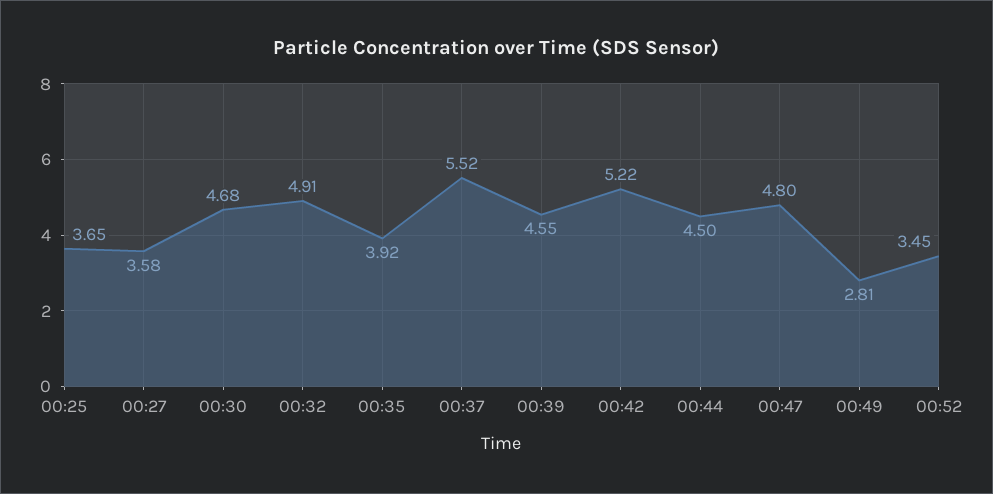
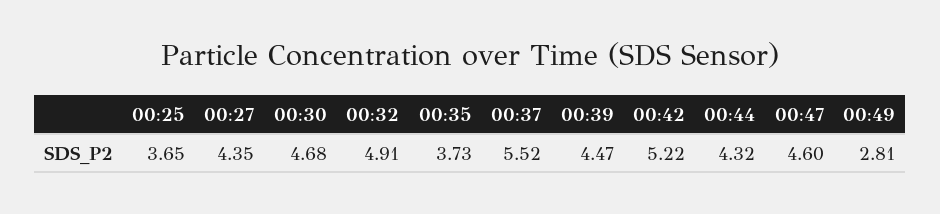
  {
    "00:25": 3.65,
-   "00:27": 3.58,
+   "00:27": 4.35,
    "00:30": 4.68,
    "00:32": 4.91,
-   "00:35": 3.92,
+   "00:35": 3.73,
    "00:37": 5.52,
-   "00:39": 4.55,
+   "00:39": 4.47,
    "00:42": 5.22,
-   "00:44": 4.5,
+   "00:44": 4.32,
-   "00:47": 4.8,
+   "00:47": 4.6,
-   "00:49": 2.81,
+   "00:49": 2.81
-   "00:52": 3.45
  }

